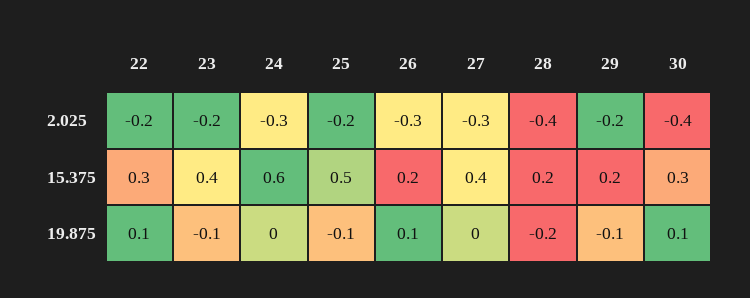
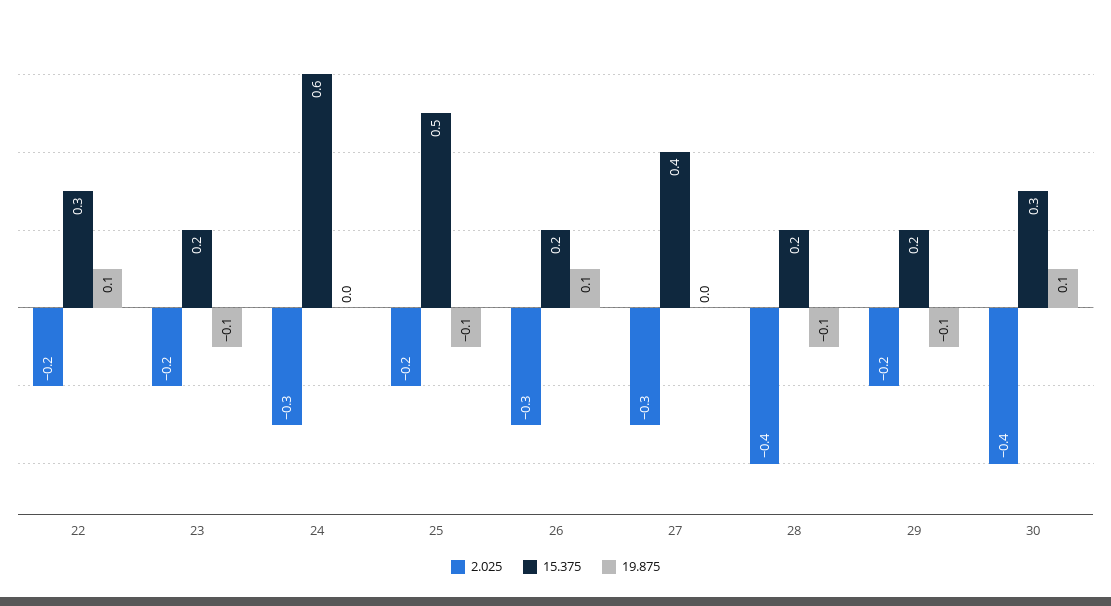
  {
    "2.025": {
      "22": -0.2,
      "23": -0.2,
      "24": -0.3,
      "25": -0.2,
      "26": -0.3,
      "27": -0.3,
      "28": -0.4,
      "29": -0.2,
      "30": -0.4
    },
    "15.375": {
      "22": 0.3,
-     "23": 0.4,
+     "23": 0.2,
      "24": 0.6,
      "25": 0.5,
      "26": 0.2,
      "27": 0.4,
      "28": 0.2,
      "29": 0.2,
      "30": 0.3
    },
    "19.875": {
      "22": 0.1,
      "23": -0.1,
      "24": 0,
      "25": -0.1,
      "26": 0.1,
      "27": 0,
-     "28": -0.2,
+     "28": -0.1,
      "29": -0.1,
      "30": 0.1
    }
  }

